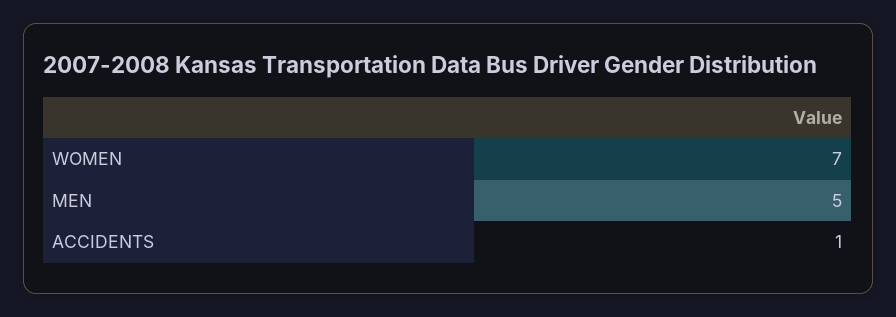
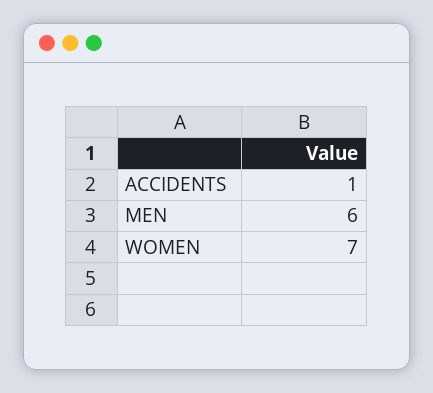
  {
    "WOMEN": 7,
-   "MEN": 5,
+   "MEN": 6,
    "ACCIDENTS": 1
  }

